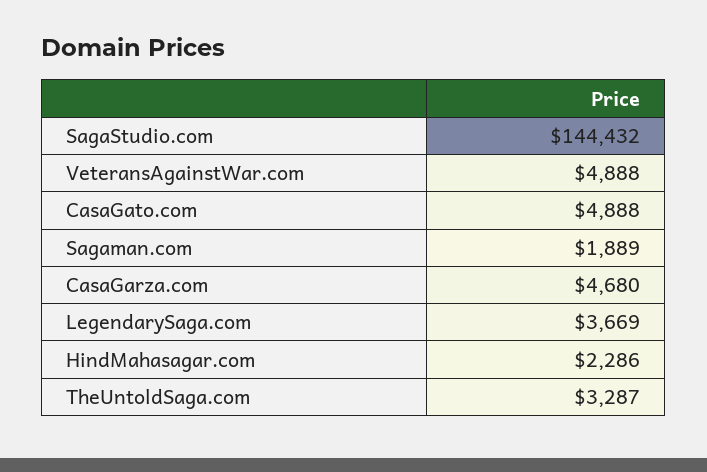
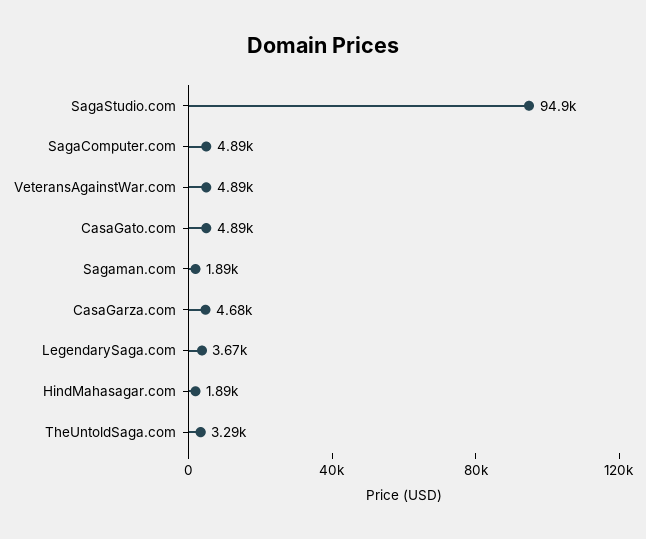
  {
-   "SagaStudio.com": 144432,
+   "SagaStudio.com": 94900,
    "VeteransAgainstWar.com": 4888,
    "CasaGato.com": 4888,
    "Sagaman.com": 1889,
    "CasaGarza.com": 4680,
    "LegendarySaga.com": 3669,
-   "HindMahasagar.com": 2286,
+   "HindMahasagar.com": 1890,
-   "TheUntoldSaga.com": 3287
+   "TheUntoldSaga.com": 3287,
+   "SagaComputer.com": 4890
  }

